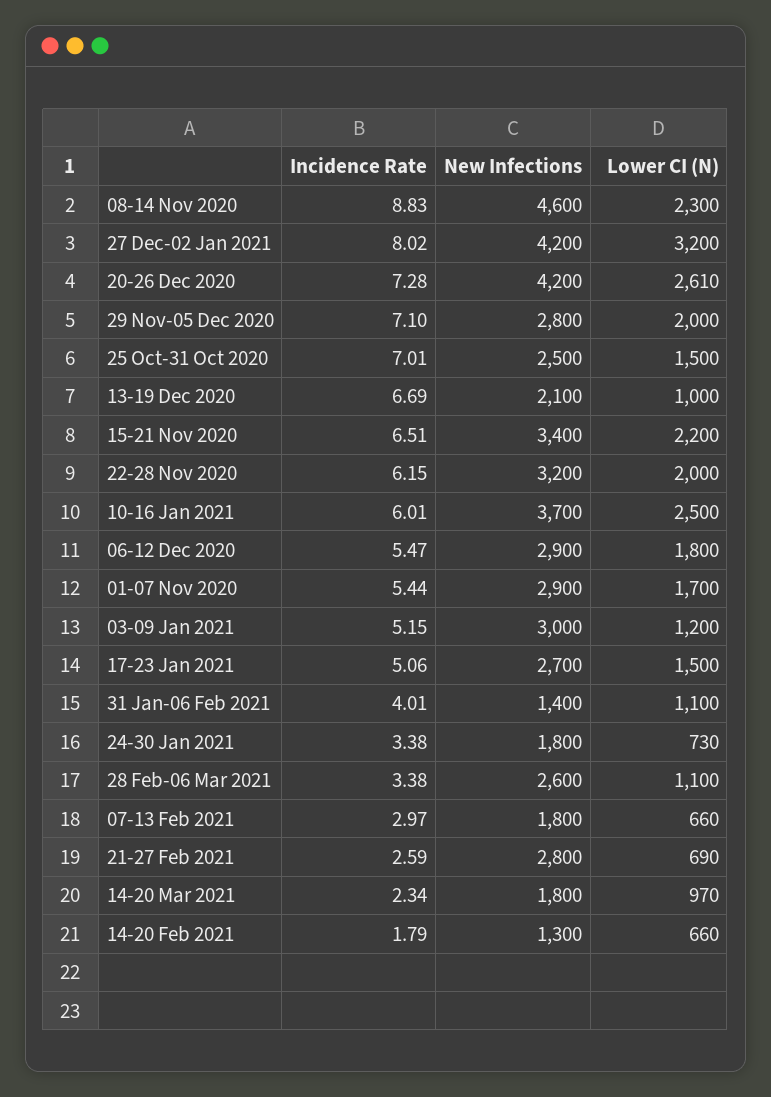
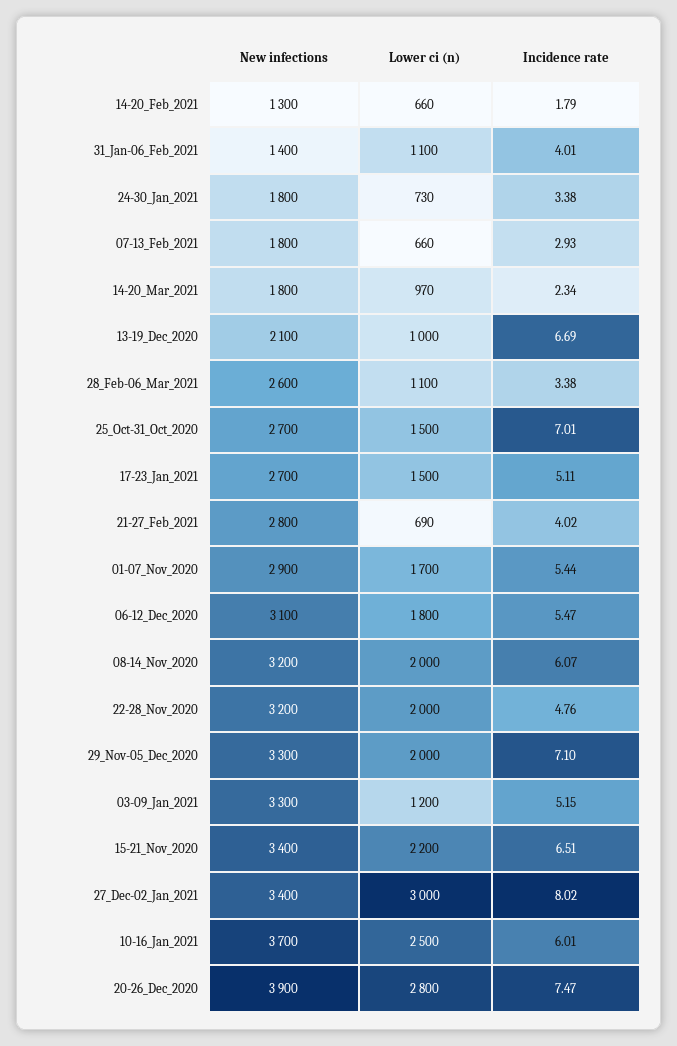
  {
    "Incidence Rate": {
-     "08-14 Nov 2020": 8.83,
+     "08-14 Nov 2020": 6.07,
      "27 Dec-02 Jan 2021": 8.02,
-     "20-26 Dec 2020": 7.28,
+     "20-26 Dec 2020": 7.47,
      "29 Nov-05 Dec 2020": 7.1,
      "25 Oct-31 Oct 2020": 7.01,
      "13-19 Dec 2020": 6.69,
      "15-21 Nov 2020": 6.51,
-     "22-28 Nov 2020": 6.15,
+     "22-28 Nov 2020": 4.76,
      "10-16 Jan 2021": 6.01,
      "06-12 Dec 2020": 5.47,
      "01-07 Nov 2020": 5.44,
      "03-09 Jan 2021": 5.15,
-     "17-23 Jan 2021": 5.06,
+     "17-23 Jan 2021": 5.11,
      "31 Jan-06 Feb 2021": 4.01,
      "24-30 Jan 2021": 3.38,
      "28 Feb-06 Mar 2021": 3.38,
-     "07-13 Feb 2021": 2.97,
+     "07-13 Feb 2021": 2.93,
-     "21-27 Feb 2021": 2.59,
+     "21-27 Feb 2021": 4.02,
      "14-20 Mar 2021": 2.34,
      "14-20 Feb 2021": 1.79
    },
    "New Infections": {
-     "08-14 Nov 2020": 4600,
+     "08-14 Nov 2020": 3200,
-     "27 Dec-02 Jan 2021": 4200,
+     "27 Dec-02 Jan 2021": 3400,
-     "20-26 Dec 2020": 4200,
+     "20-26 Dec 2020": 3900,
-     "29 Nov-05 Dec 2020": 2800,
+     "29 Nov-05 Dec 2020": 3300,
-     "25 Oct-31 Oct 2020": 2500,
+     "25 Oct-31 Oct 2020": 2700,
      "13-19 Dec 2020": 2100,
      "15-21 Nov 2020": 3400,
      "22-28 Nov 2020": 3200,
      "10-16 Jan 2021": 3700,
-     "06-12 Dec 2020": 2900,
+     "06-12 Dec 2020": 3100,
      "01-07 Nov 2020": 2900,
-     "03-09 Jan 2021": 3000,
+     "03-09 Jan 2021": 3300,
      "17-23 Jan 2021": 2700,
      "31 Jan-06 Feb 2021": 1400,
      "24-30 Jan 2021": 1800,
      "28 Feb-06 Mar 2021": 2600,
      "07-13 Feb 2021": 1800,
      "21-27 Feb 2021": 2800,
      "14-20 Mar 2021": 1800,
      "14-20 Feb 2021": 1300
    },
    "Lower CI (N)": {
-     "08-14 Nov 2020": 2300,
+     "08-14 Nov 2020": 2000,
-     "27 Dec-02 Jan 2021": 3200,
+     "27 Dec-02 Jan 2021": 3000,
-     "20-26 Dec 2020": 2610,
+     "20-26 Dec 2020": 2800,
      "29 Nov-05 Dec 2020": 2000,
      "25 Oct-31 Oct 2020": 1500,
      "13-19 Dec 2020": 1000,
      "15-21 Nov 2020": 2200,
      "22-28 Nov 2020": 2000,
      "10-16 Jan 2021": 2500,
      "06-12 Dec 2020": 1800,
      "01-07 Nov 2020": 1700,
      "03-09 Jan 2021": 1200,
      "17-23 Jan 2021": 1500,
      "31 Jan-06 Feb 2021": 1100,
      "24-30 Jan 2021": 730,
      "28 Feb-06 Mar 2021": 1100,
      "07-13 Feb 2021": 660,
      "21-27 Feb 2021": 690,
      "14-20 Mar 2021": 970,
      "14-20 Feb 2021": 660
    }
  }

